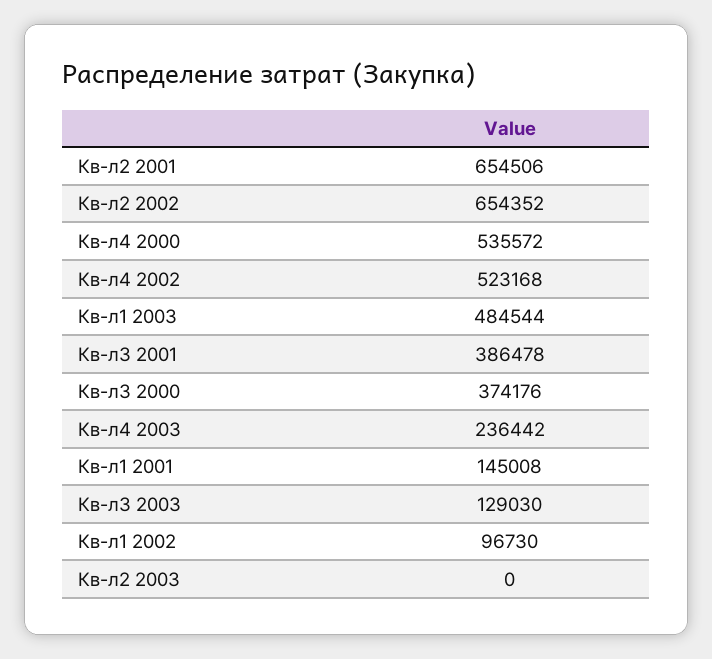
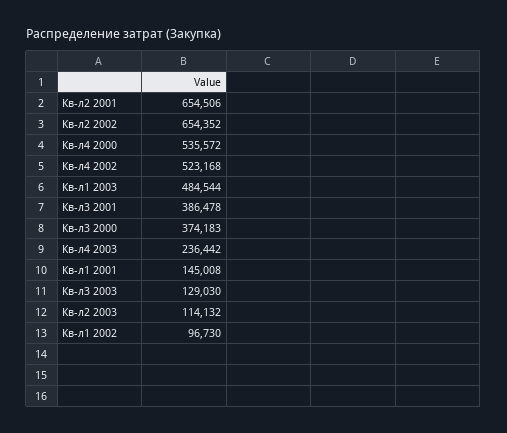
  {
    "Кв-л2 2001": 654506,
    "Кв-л2 2002": 654352,
    "Кв-л4 2000": 535572,
    "Кв-л4 2002": 523168,
    "Кв-л1 2003": 484544,
    "Кв-л3 2001": 386478,
-   "Кв-л3 2000": 374176,
+   "Кв-л3 2000": 374183,
    "Кв-л4 2003": 236442,
    "Кв-л1 2001": 145008,
    "Кв-л3 2003": 129030,
    "Кв-л1 2002": 96730,
-   "Кв-л2 2003": 0
+   "Кв-л2 2003": 114132
  }

